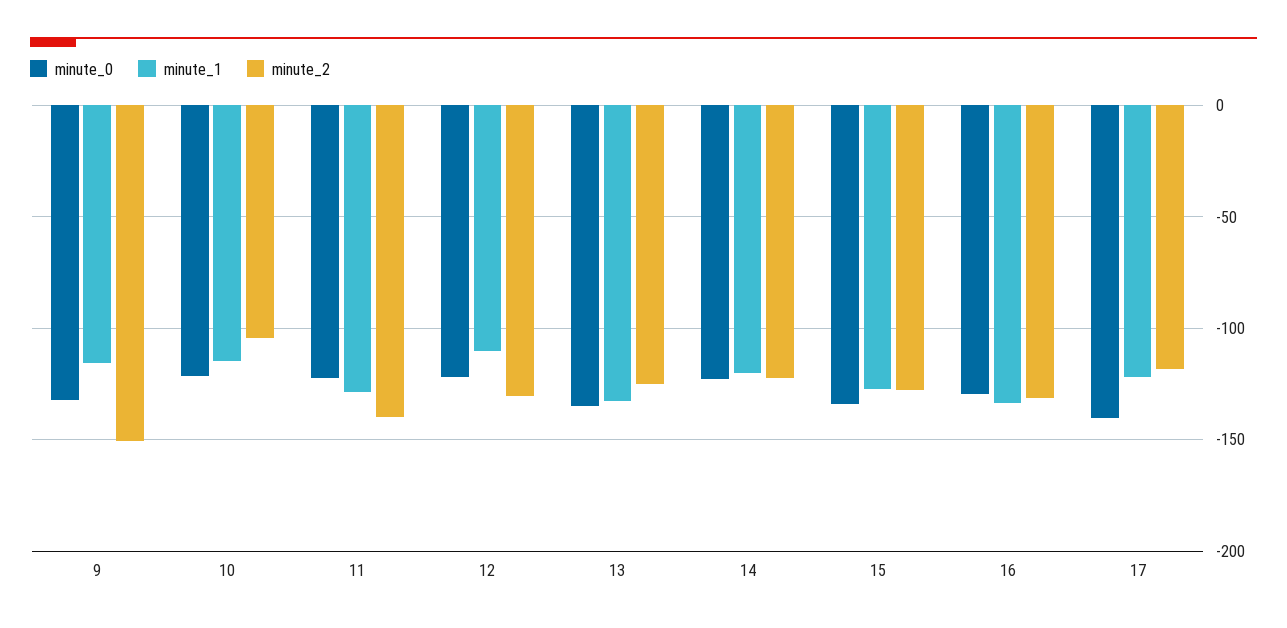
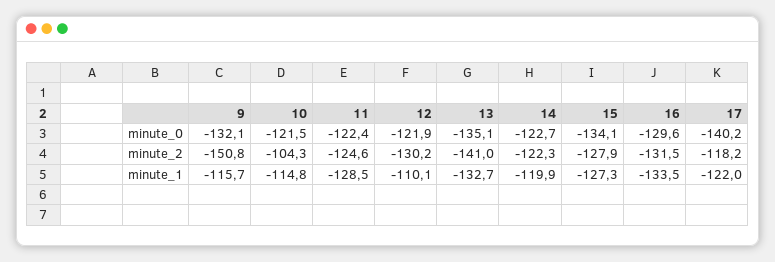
  {
    "minute_0": {
      "9": -132.1,
      "10": -121.5,
      "11": -122.4,
      "12": -121.9,
      "13": -135.1,
      "14": -122.7,
      "15": -134.1,
      "16": -129.6,
      "17": -140.2
    },
    "minute_1": {
      "9": -115.7,
      "10": -114.8,
      "11": -128.5,
      "12": -110.1,
      "13": -132.7,
      "14": -119.9,
      "15": -127.3,
      "16": -133.5,
      "17": -122
    },
    "minute_2": {
      "9": -150.8,
      "10": -104.3,
-     "11": -140,
+     "11": -124.6,
      "12": -130.2,
-     "13": -125,
+     "13": -141,
      "14": -122.3,
      "15": -127.9,
      "16": -131.5,
      "17": -118.2
    }
  }

